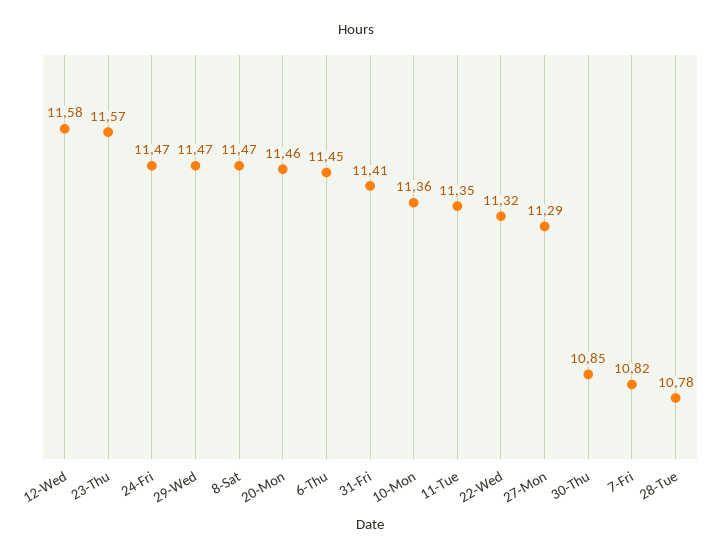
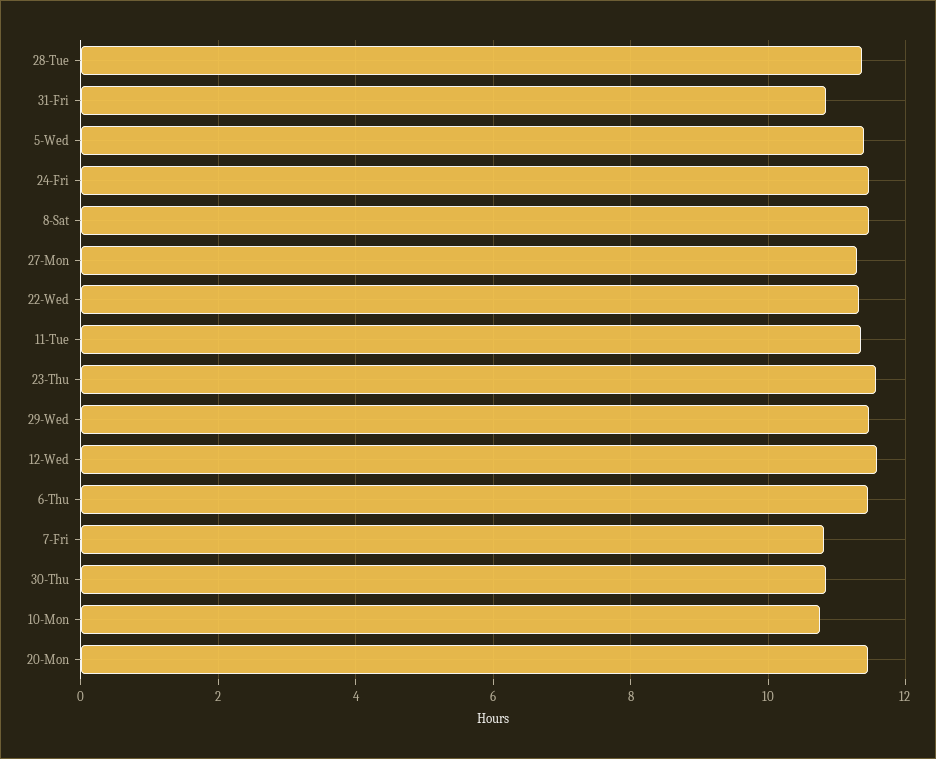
  {
    "12-Wed": 11.58,
    "23-Thu": 11.57,
    "24-Fri": 11.47,
    "29-Wed": 11.47,
    "8-Sat": 11.47,
    "20-Mon": 11.46,
    "6-Thu": 11.45,
-   "31-Fri": 11.41,
+   "31-Fri": 10.8,
-   "10-Mon": 11.36,
+   "10-Mon": 10.8,
    "11-Tue": 11.35,
    "22-Wed": 11.32,
    "27-Mon": 11.29,
    "30-Thu": 10.85,
    "7-Fri": 10.82,
-   "28-Tue": 10.78
+   "28-Tue": 11.4,
+   "5-Wed": 11.4
  }

